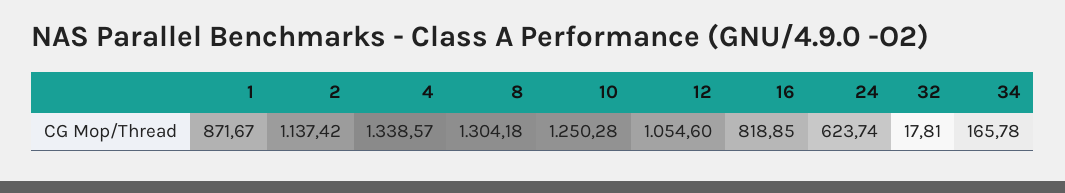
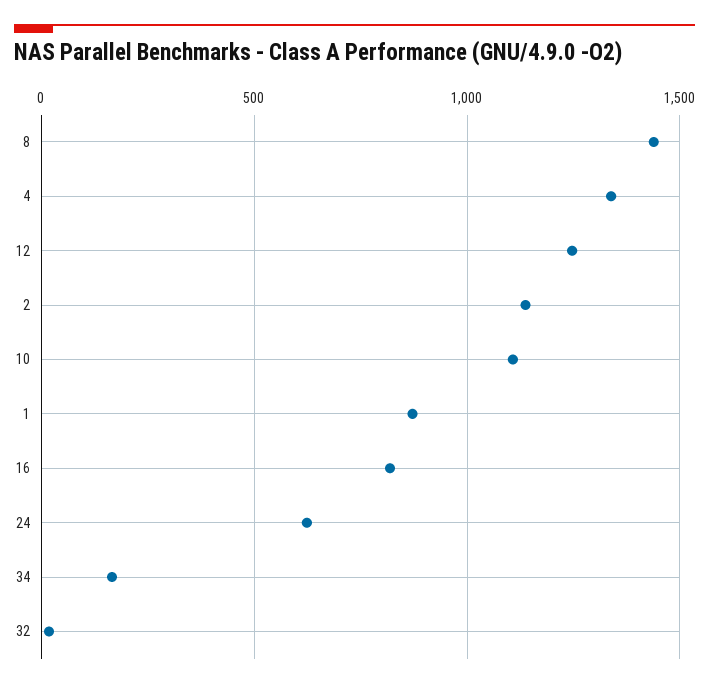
  {
    "1": 871.67,
    "2": 1137.42,
    "4": 1338.57,
-   "8": 1304.18,
+   "8": 1450,
-   "10": 1250.28,
+   "10": 1100,
-   "12": 1054.6,
+   "12": 1250,
    "16": 818.85,
    "24": 623.74,
    "32": 17.81,
    "34": 165.78
  }

